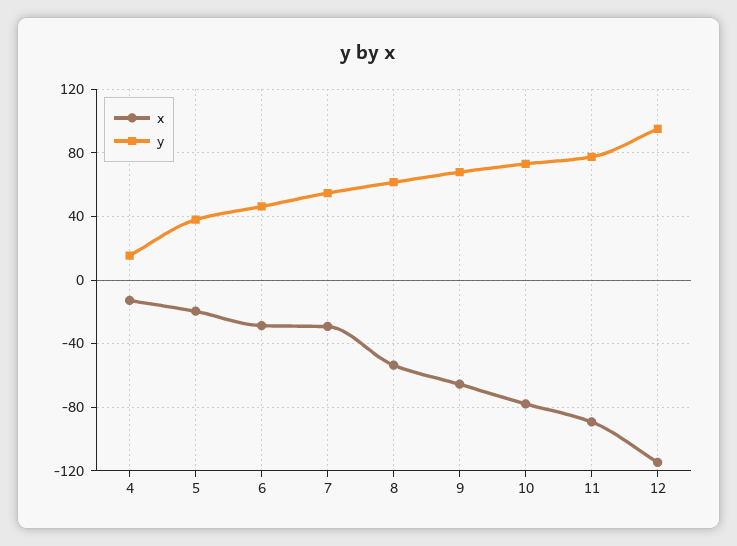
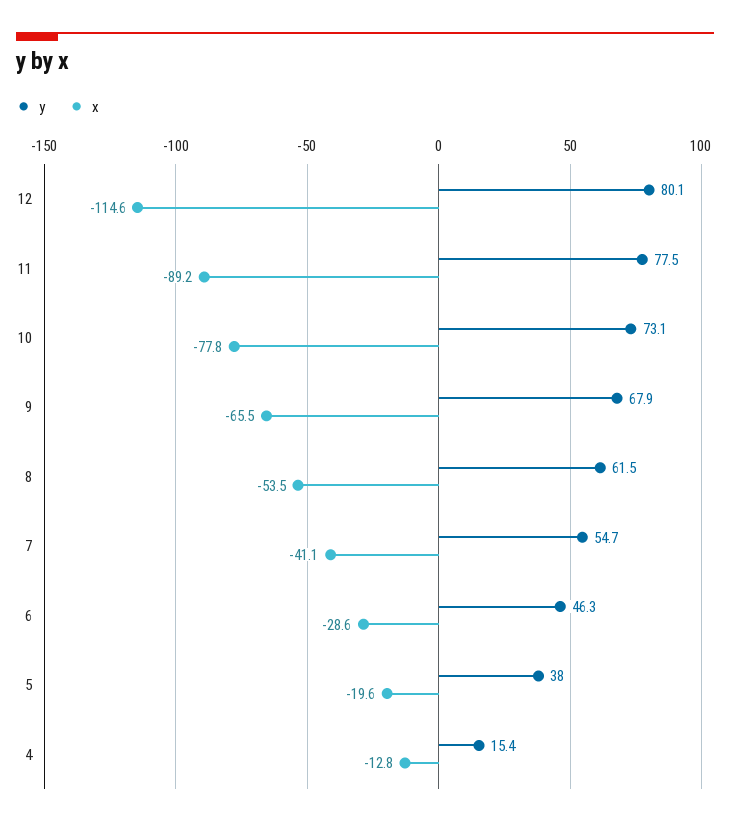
  {
    "x": {
      "4": -12.8,
      "5": -19.6,
      "6": -28.6,
-     "7": -30,
+     "7": -41.1,
      "8": -53.5,
      "9": -65.5,
      "10": -77.8,
      "11": -89.2,
      "12": -114.6
    },
    "y": {
      "4": 15.4,
      "5": 38,
      "6": 46.3,
      "7": 54.7,
      "8": 61.5,
      "9": 67.9,
      "10": 73.1,
      "11": 77.5,
-     "12": 95
+     "12": 80.1
    }
  }

